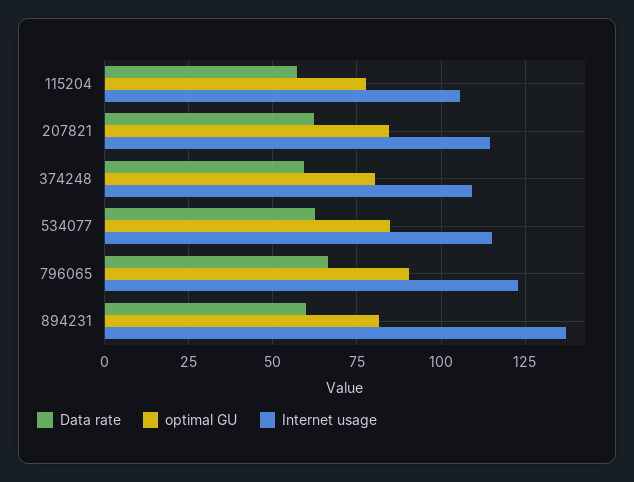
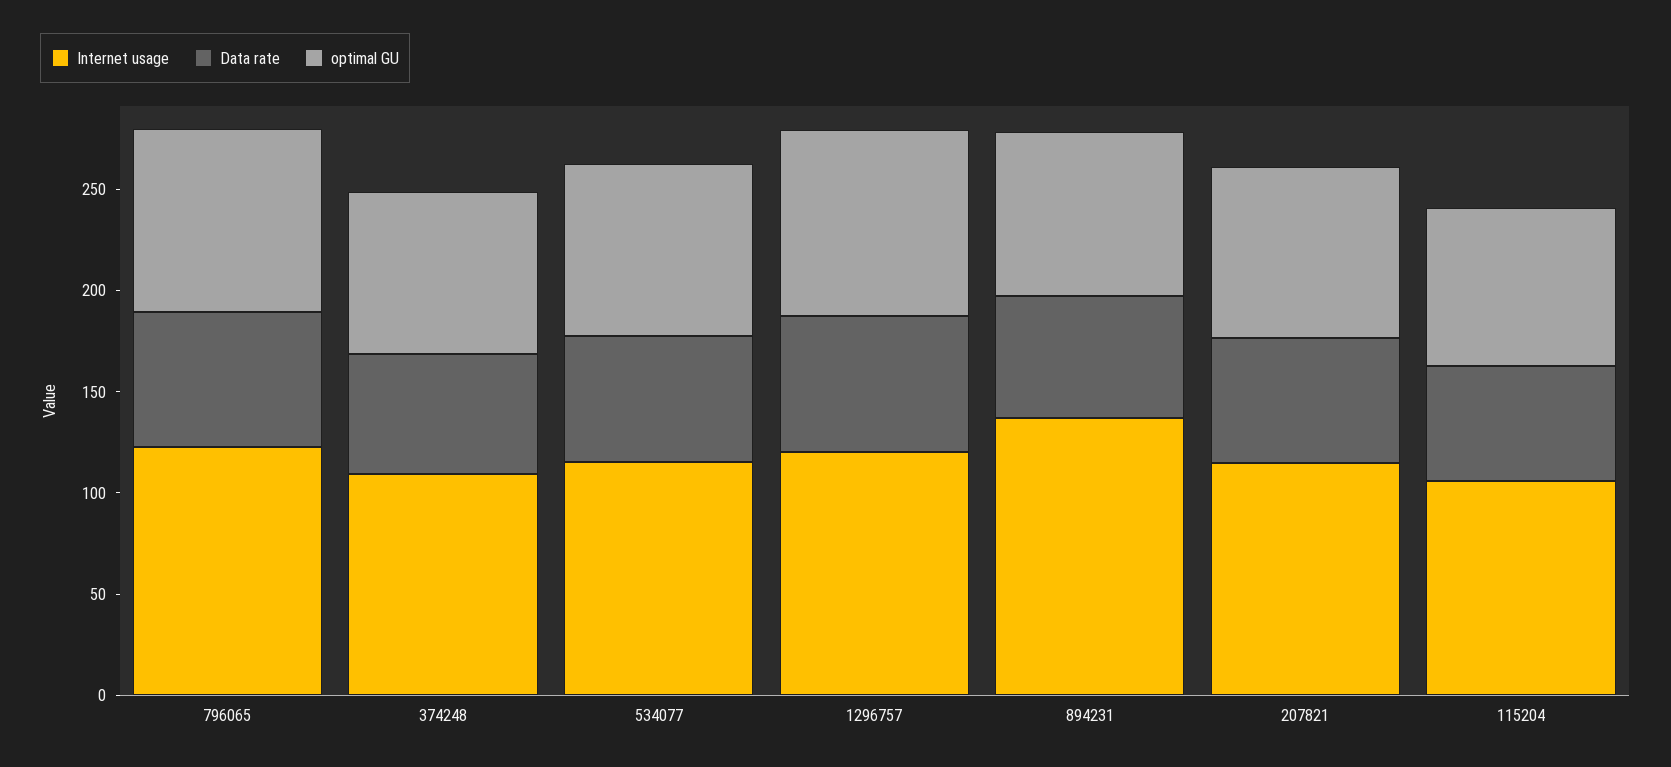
  {
    "Data rate": {
      "115204": 57.5,
      "207821": 62.5,
      "374248": 60,
      "534077": 62.5,
      "796065": 67.5,
-     "894231": 60
+     "894231": 60,
+     "1296757": 70
    },
    "optimal GU": {
      "115204": 77.5,
      "207821": 85,
      "374248": 80,
      "534077": 85,
      "796065": 90,
-     "894231": 82.5
+     "894231": 82.5,
+     "1296757": 90
    },
    "Internet usage": {
      "115204": 105,
      "207821": 115,
      "374248": 110,
      "534077": 115,
      "796065": 122.5,
-     "894231": 137.5
+     "894231": 137.5,
+     "1296757": 120
    }
  }

